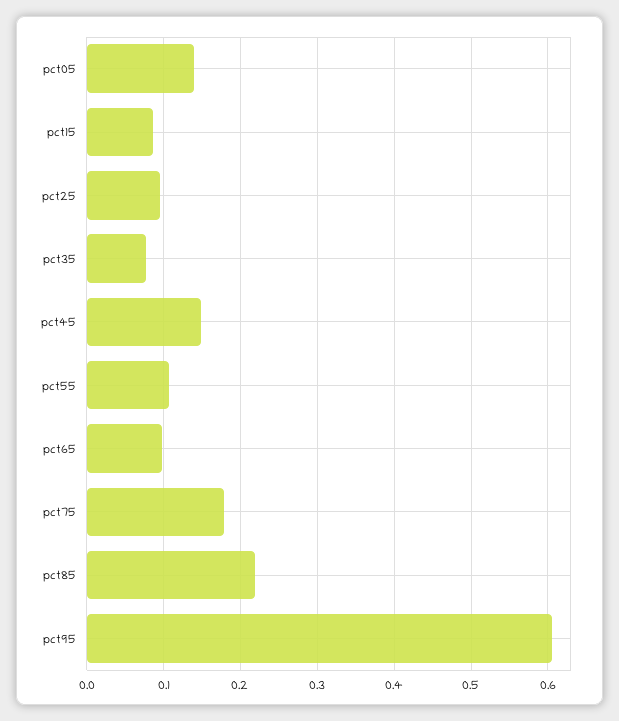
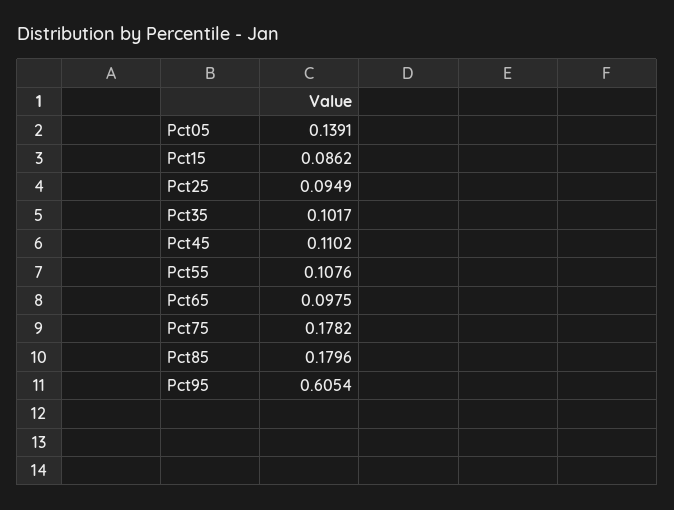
  {
    "pct05": 0.1391,
    "pct15": 0.0862,
    "pct25": 0.0949,
-   "pct35": 0.08,
+   "pct35": 0.1017,
-   "pct45": 0.15,
+   "pct45": 0.1102,
    "pct55": 0.1076,
    "pct65": 0.0975,
    "pct75": 0.1782,
-   "pct85": 0.22,
+   "pct85": 0.1796,
    "pct95": 0.6054
  }

